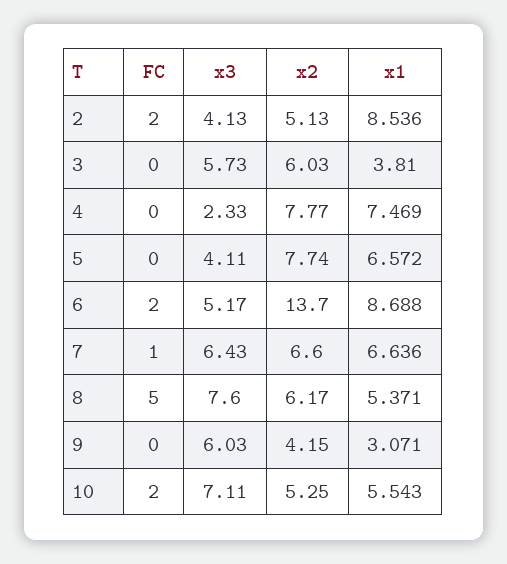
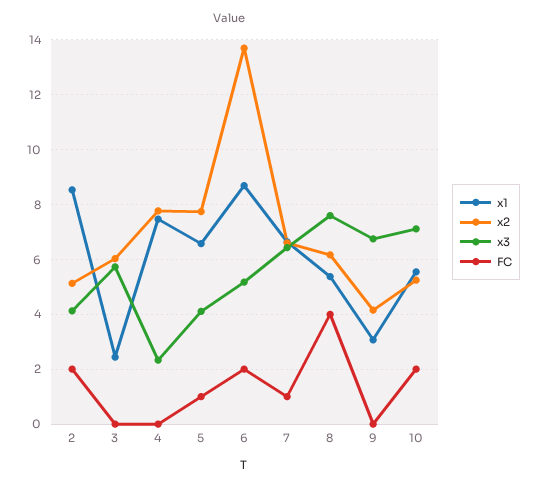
  {
    "FC": {
      "2": 2,
      "3": 0,
      "4": 0,
-     "5": 0,
+     "5": 1,
      "6": 2,
      "7": 1,
-     "8": 5,
+     "8": 4,
      "9": 0,
      "10": 2
    },
    "x3": {
      "2": 4.13,
      "3": 5.73,
      "4": 2.33,
      "5": 4.11,
      "6": 5.17,
      "7": 6.43,
      "8": 7.6,
-     "9": 6.03,
+     "9": 6.75,
      "10": 7.11
    },
    "x2": {
      "2": 5.13,
      "3": 6.03,
      "4": 7.77,
      "5": 7.74,
      "6": 13.7,
      "7": 6.6,
      "8": 6.17,
      "9": 4.15,
      "10": 5.25
    },
    "x1": {
      "2": 8.536,
-     "3": 3.81,
+     "3": 2.5,
      "4": 7.469,
      "5": 6.572,
      "6": 8.688,
      "7": 6.636,
      "8": 5.371,
      "9": 3.071,
      "10": 5.543
    }
  }

